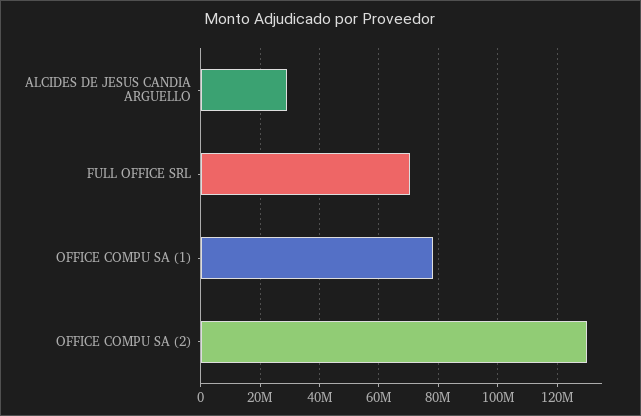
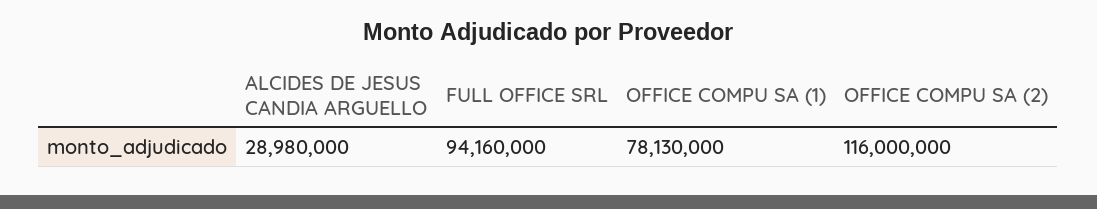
  {
    "ALCIDES DE JESUS CANDIA ARGUELLO": 28980000,
-   "FULL OFFICE SRL": 70000000,
+   "FULL OFFICE SRL": 94160000,
    "OFFICE COMPU SA (1)": 78130000,
-   "OFFICE COMPU SA (2)": 130000000
+   "OFFICE COMPU SA (2)": 116000000
  }

